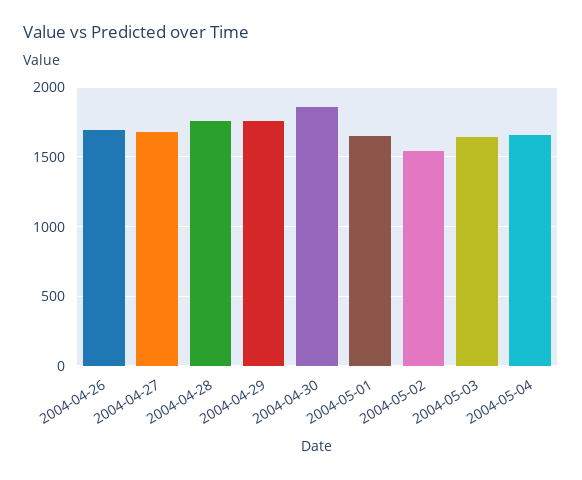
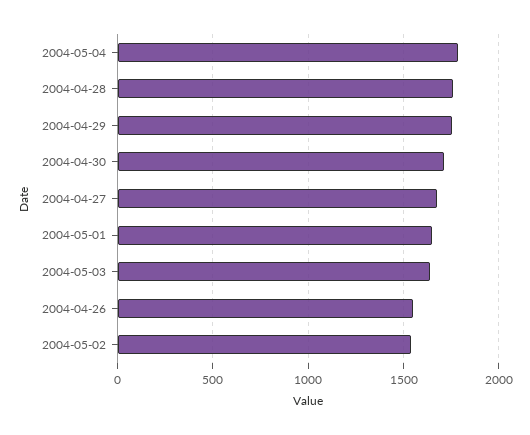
  {
-   "2004-04-26": 1700,
+   "2004-04-26": 1550,
    "2004-04-27": 1700,
    "2004-04-28": 1750,
    "2004-04-29": 1750,
-   "2004-04-30": 1850,
+   "2004-04-30": 1700,
    "2004-05-01": 1650,
    "2004-05-02": 1550,
    "2004-05-03": 1650,
-   "2004-05-04": 1650
+   "2004-05-04": 1800
  }

